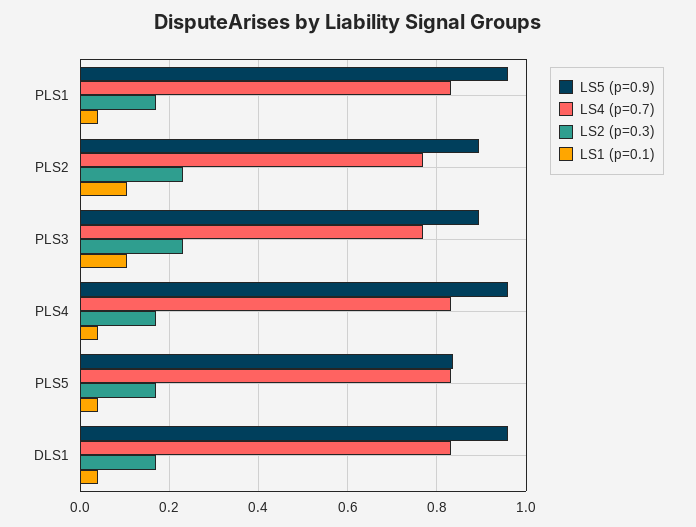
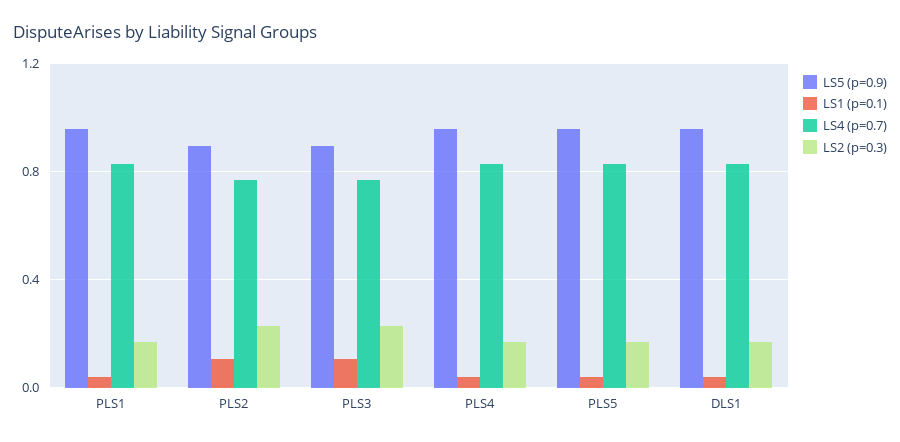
  {
    "LS5 (p=0.9)": {
      "PLS1": 0.96,
      "PLS2": 0.9,
      "PLS3": 0.9,
      "PLS4": 0.96,
-     "PLS5": 0.84,
+     "PLS5": 0.95,
      "DLS1": 0.96
    },
    "LS4 (p=0.7)": {
      "PLS1": 0.84,
      "PLS2": 0.76,
      "PLS3": 0.76,
      "PLS4": 0.84,
      "PLS5": 0.84,
      "DLS1": 0.84
    },
    "LS2 (p=0.3)": {
      "PLS1": 0.16,
      "PLS2": 0.24,
      "PLS3": 0.24,
      "PLS4": 0.16,
      "PLS5": 0.16,
      "DLS1": 0.16
    },
    "LS1 (p=0.1)": {
      "PLS1": 0.04,
      "PLS2": 0.1,
      "PLS3": 0.1,
      "PLS4": 0.04,
      "PLS5": 0.04,
      "DLS1": 0.04
    }
  }

